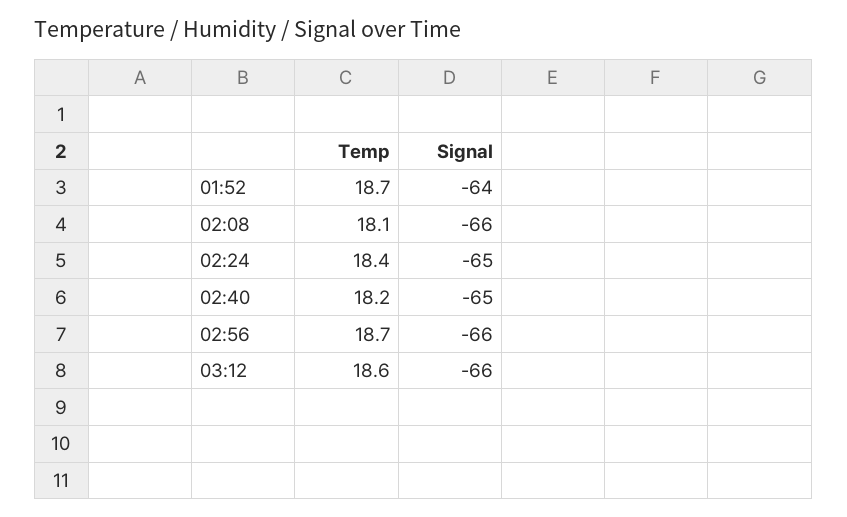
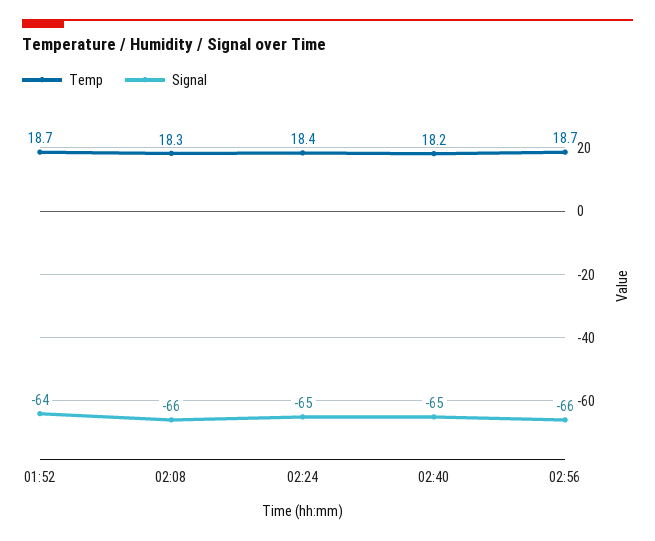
  {
    "Temp": {
      "01:52": 18.7,
-     "02:08": 18.1,
+     "02:08": 18.3,
      "02:24": 18.4,
      "02:40": 18.2,
-     "02:56": 18.7,
+     "02:56": 18.7
-     "03:12": 18.6
    },
    "Signal": {
      "01:52": -64,
      "02:08": -66,
      "02:24": -65,
      "02:40": -65,
-     "02:56": -66,
+     "02:56": -66
-     "03:12": -66
    }
  }

